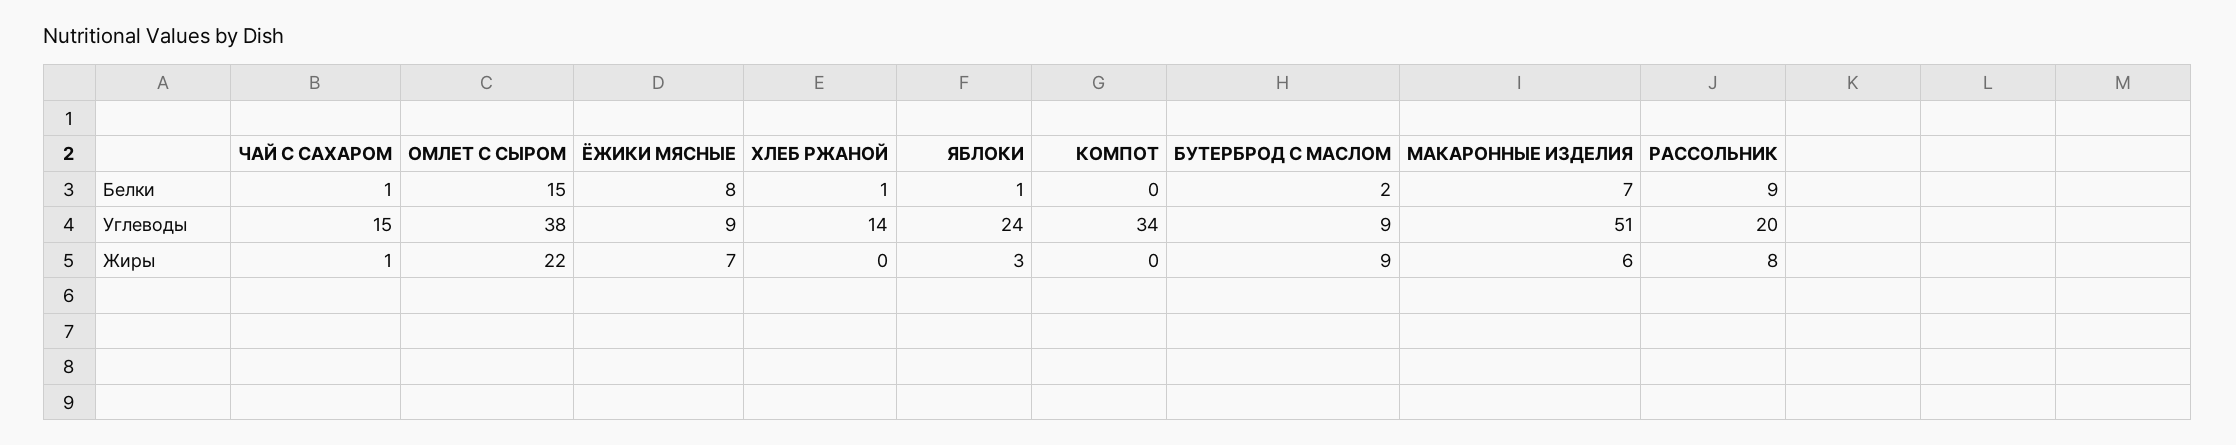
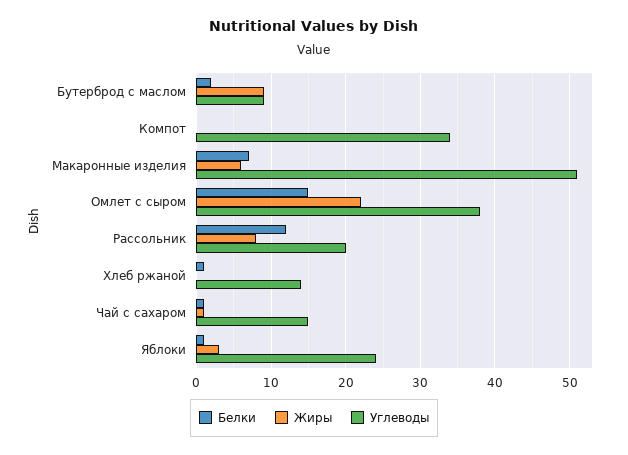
  {
    "Белки": {
      "ЧАЙ С САХАРОМ": 1,
      "ОМЛЕТ С СЫРОМ": 15,
-     "ЁЖИКИ МЯСНЫЕ": 8,
      "ХЛЕБ РЖАНОЙ": 1,
      "ЯБЛОКИ": 1,
      "КОМПОТ": 0,
      "БУТЕРБРОД С МАСЛОМ": 2,
      "МАКАРОННЫЕ ИЗДЕЛИЯ": 7,
-     "РАССОЛЬНИК": 9
+     "РАССОЛЬНИК": 12
    },
    "Углеводы": {
      "ЧАЙ С САХАРОМ": 15,
      "ОМЛЕТ С СЫРОМ": 38,
-     "ЁЖИКИ МЯСНЫЕ": 9,
      "ХЛЕБ РЖАНОЙ": 14,
      "ЯБЛОКИ": 24,
      "КОМПОТ": 34,
      "БУТЕРБРОД С МАСЛОМ": 9,
      "МАКАРОННЫЕ ИЗДЕЛИЯ": 51,
      "РАССОЛЬНИК": 20
    },
    "Жиры": {
      "ЧАЙ С САХАРОМ": 1,
      "ОМЛЕТ С СЫРОМ": 22,
-     "ЁЖИКИ МЯСНЫЕ": 7,
      "ХЛЕБ РЖАНОЙ": 0,
      "ЯБЛОКИ": 3,
      "КОМПОТ": 0,
      "БУТЕРБРОД С МАСЛОМ": 9,
      "МАКАРОННЫЕ ИЗДЕЛИЯ": 6,
      "РАССОЛЬНИК": 8
    }
  }

